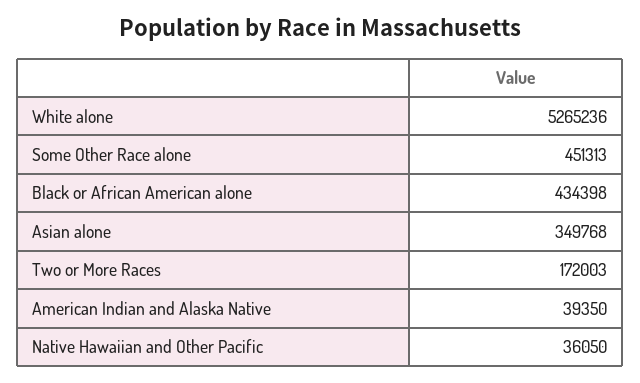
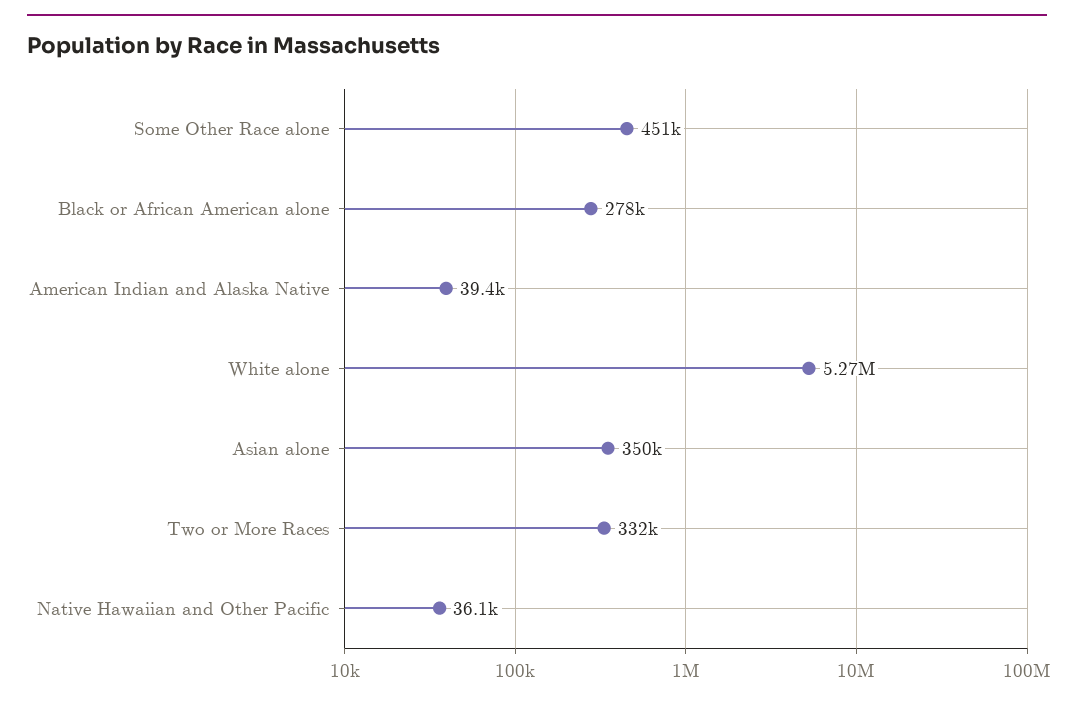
  {
    "White alone": 5265236,
    "Some Other Race alone": 451313,
-   "Black or African American alone": 434398,
+   "Black or African American alone": 278000,
    "Asian alone": 349768,
-   "Two or More Races": 172003,
+   "Two or More Races": 332000,
    "American Indian and Alaska Native": 39350,
    "Native Hawaiian and Other Pacific": 36050
  }

